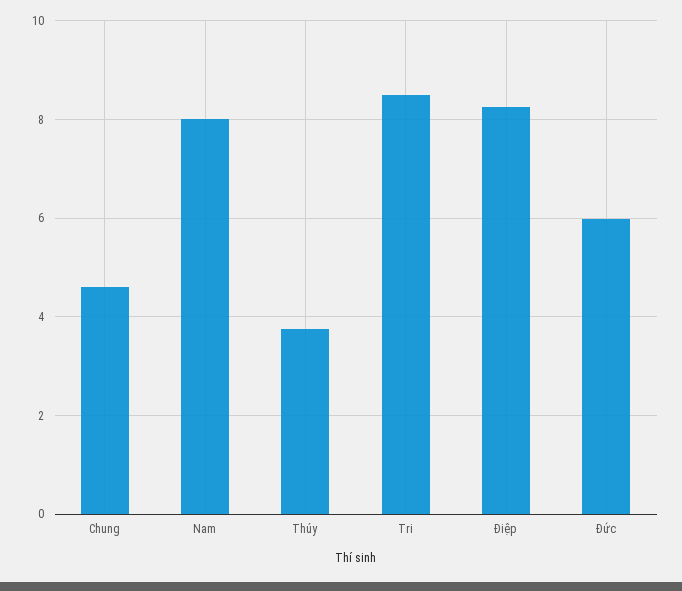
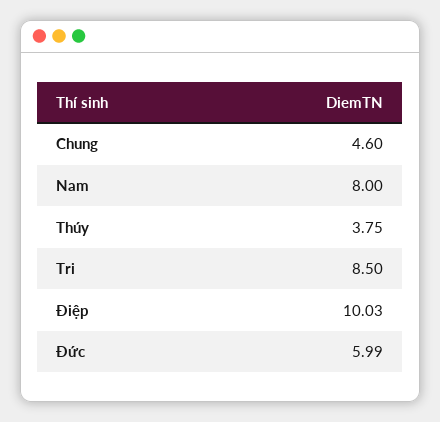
  {
    "Chung": 4.6,
    "Nam": 8,
    "Thúy": 3.75,
    "Tri": 8.5,
-   "Điệp": 8.2,
+   "Điệp": 10.03,
    "Đức": 5.99
  }

